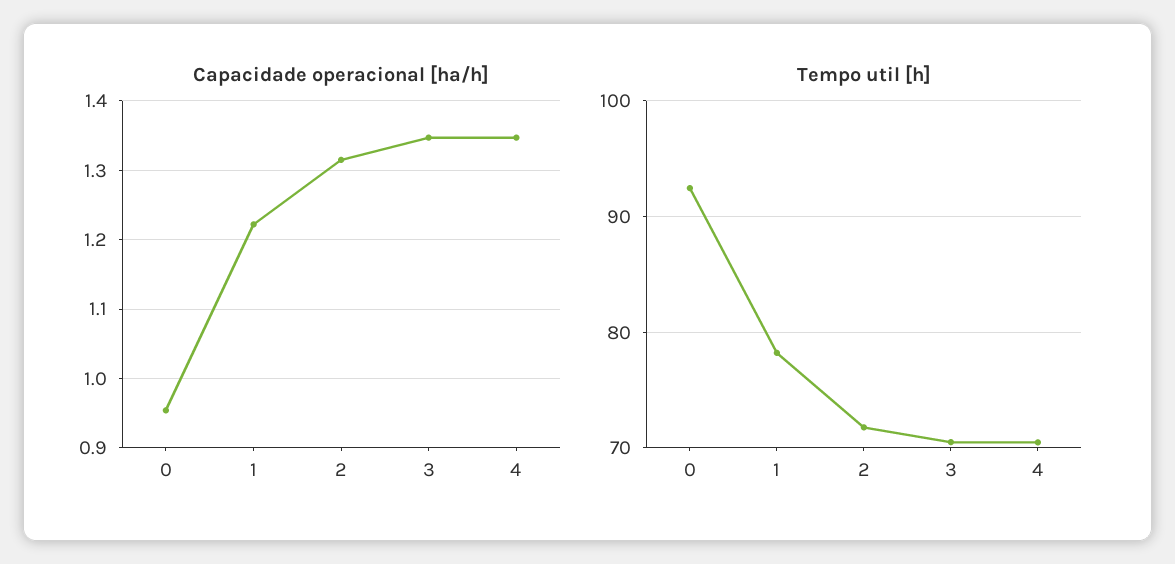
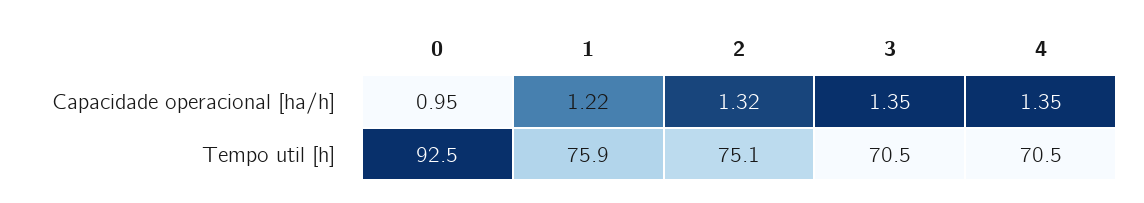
  {
    "Capacidade operacional [ha/h]": {
      "0": 0.95,
      "1": 1.22,
      "2": 1.32,
      "3": 1.35,
      "4": 1.35
    },
    "Tempo util [h]": {
      "0": 92.5,
-     "1": 78,
+     "1": 75.9,
-     "2": 72,
+     "2": 75.1,
      "3": 70.5,
      "4": 70.5
    }
  }

